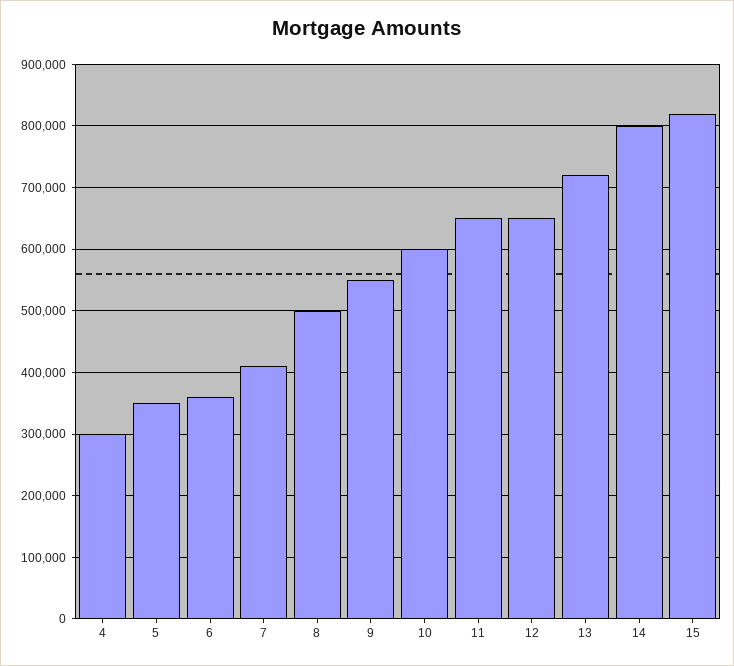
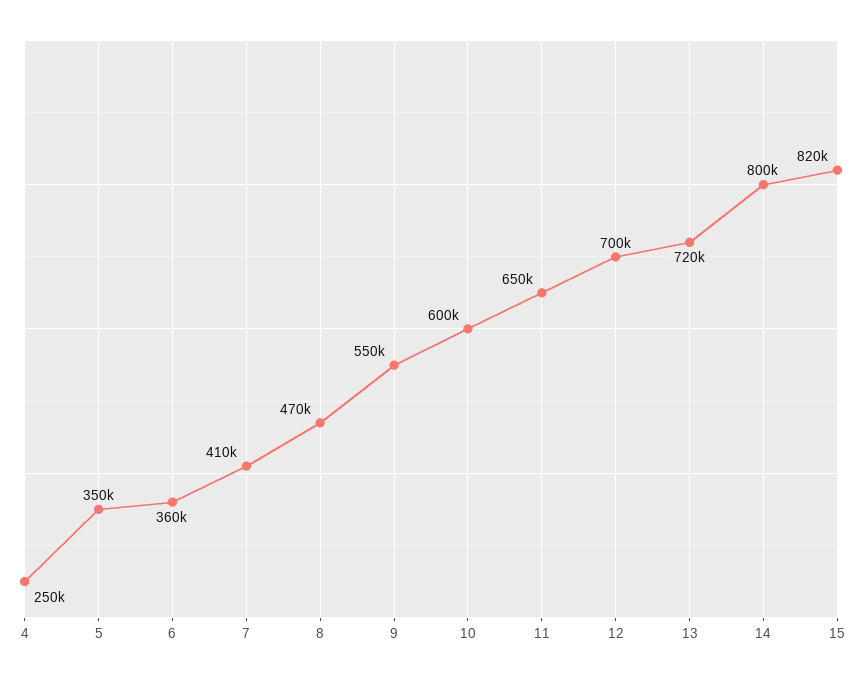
  {
-   "4": 300000,
+   "4": 250000,
    "5": 350000,
    "6": 360000,
    "7": 410000,
-   "8": 500000,
+   "8": 470000,
    "9": 550000,
    "10": 600000,
    "11": 650000,
-   "12": 650000,
+   "12": 700000,
    "13": 720000,
    "14": 800000,
    "15": 820000
  }

